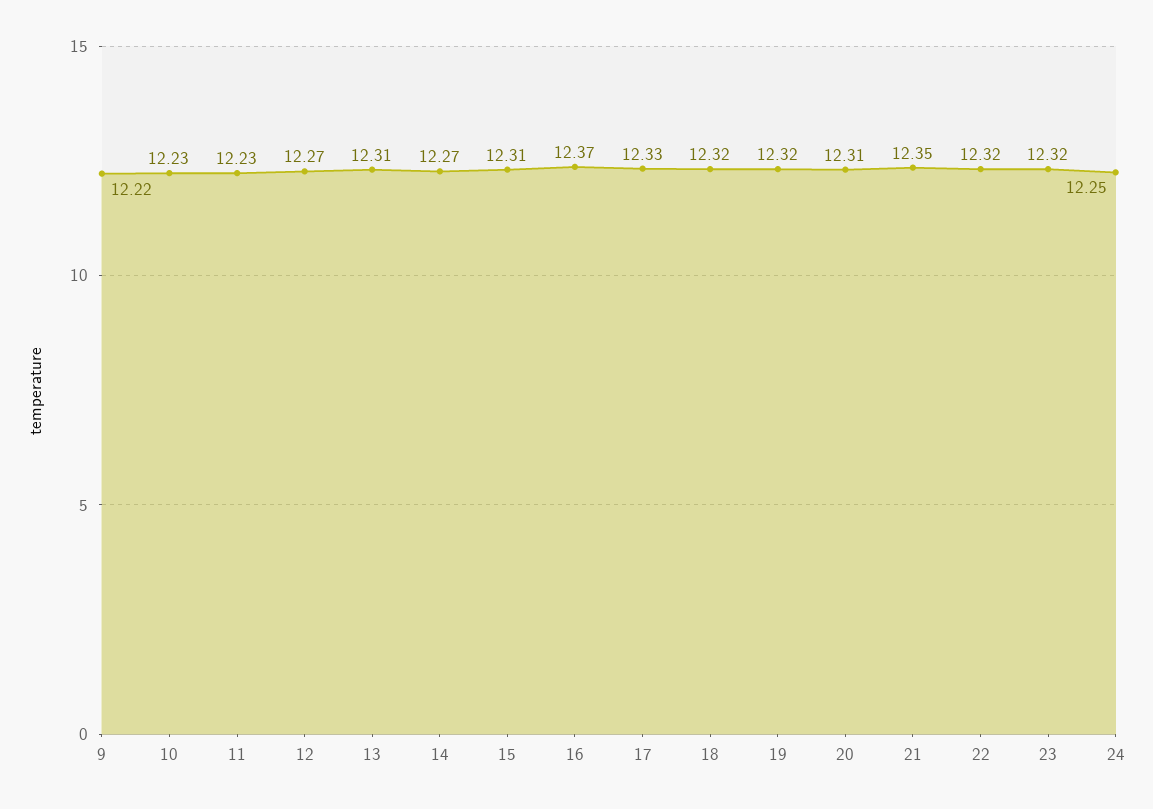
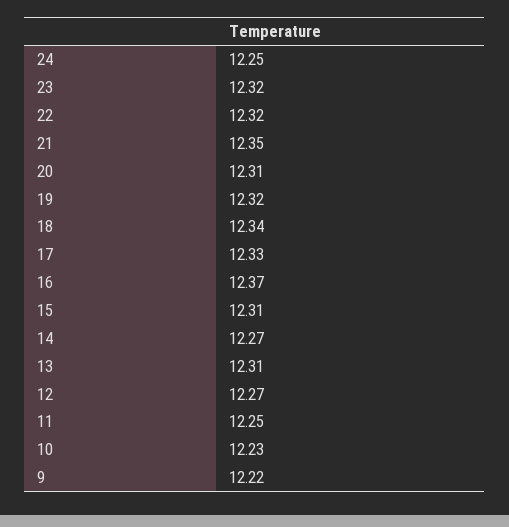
  {
    "9": 12.22,
    "10": 12.23,
-   "11": 12.23,
+   "11": 12.25,
    "12": 12.27,
    "13": 12.31,
    "14": 12.27,
    "15": 12.31,
    "16": 12.37,
    "17": 12.33,
-   "18": 12.32,
+   "18": 12.34,
    "19": 12.32,
    "20": 12.31,
    "21": 12.35,
    "22": 12.32,
    "23": 12.32,
    "24": 12.25
  }

